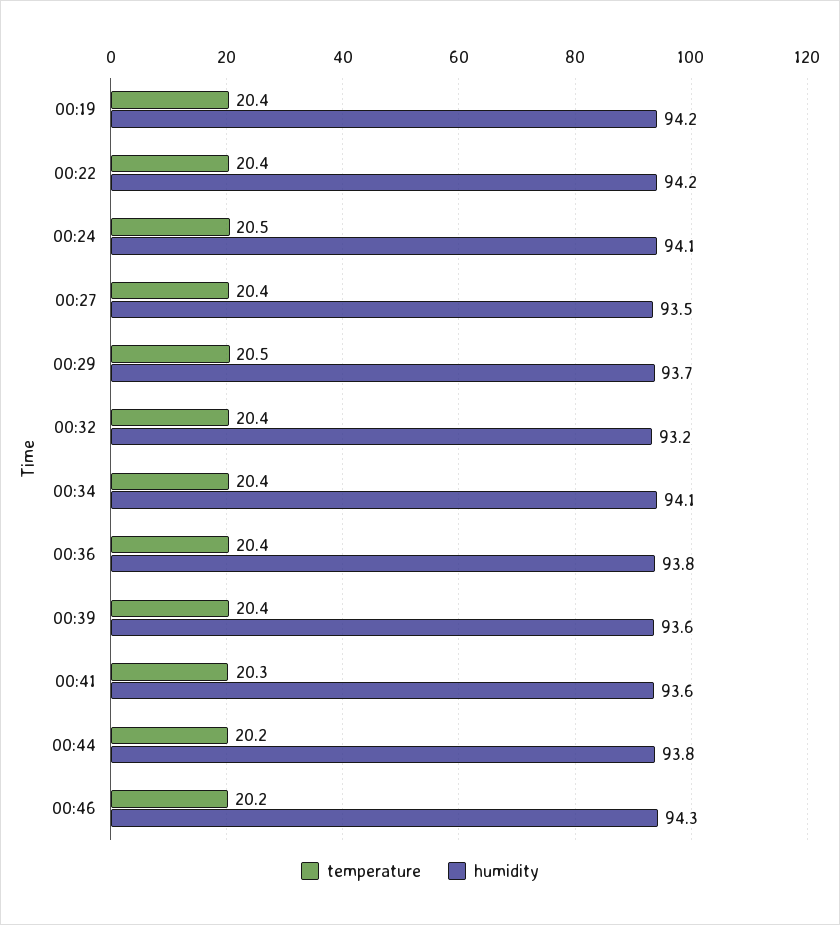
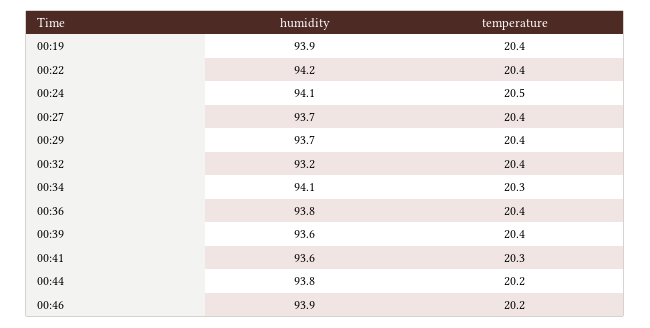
  {
    "temperature": {
      "00:19": 20.4,
      "00:22": 20.4,
      "00:24": 20.5,
      "00:27": 20.4,
-     "00:29": 20.5,
+     "00:29": 20.4,
      "00:32": 20.4,
-     "00:34": 20.4,
+     "00:34": 20.3,
      "00:36": 20.4,
      "00:39": 20.4,
      "00:41": 20.3,
      "00:44": 20.2,
      "00:46": 20.2
    },
    "humidity": {
-     "00:19": 94.2,
+     "00:19": 93.9,
      "00:22": 94.2,
      "00:24": 94.1,
-     "00:27": 93.5,
+     "00:27": 93.7,
      "00:29": 93.7,
      "00:32": 93.2,
      "00:34": 94.1,
      "00:36": 93.8,
      "00:39": 93.6,
      "00:41": 93.6,
      "00:44": 93.8,
-     "00:46": 94.3
+     "00:46": 93.9
    }
  }

